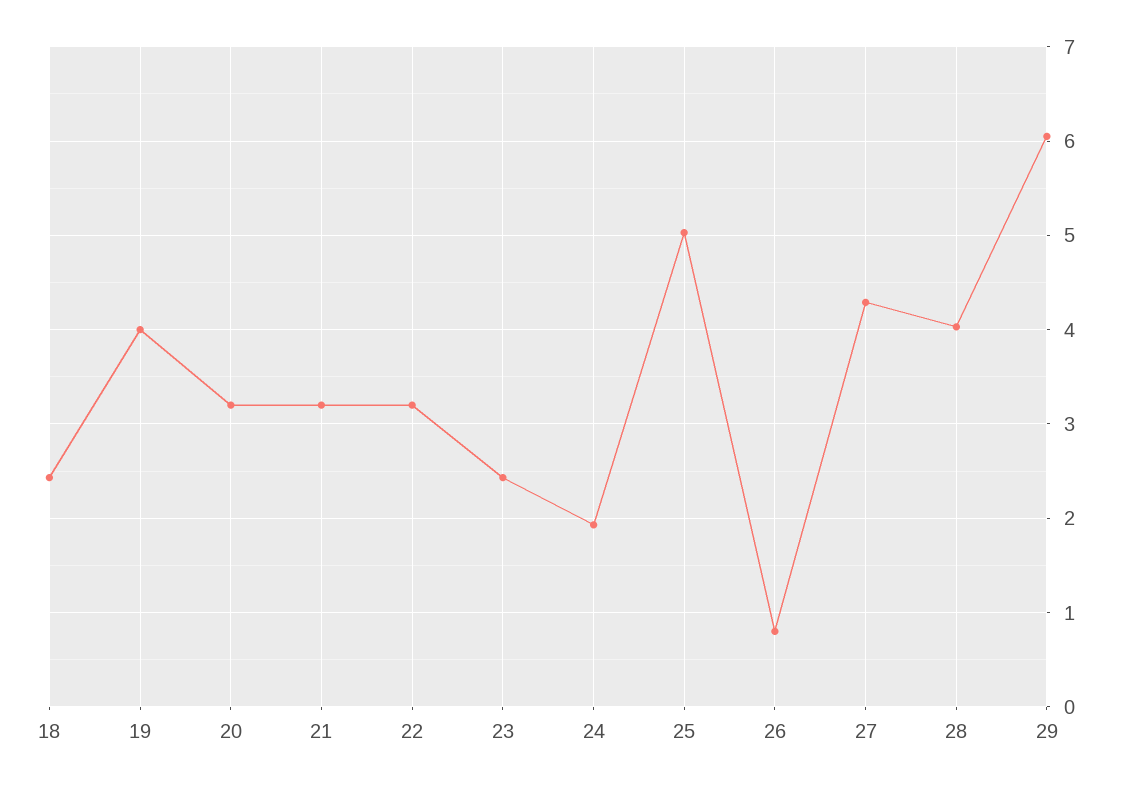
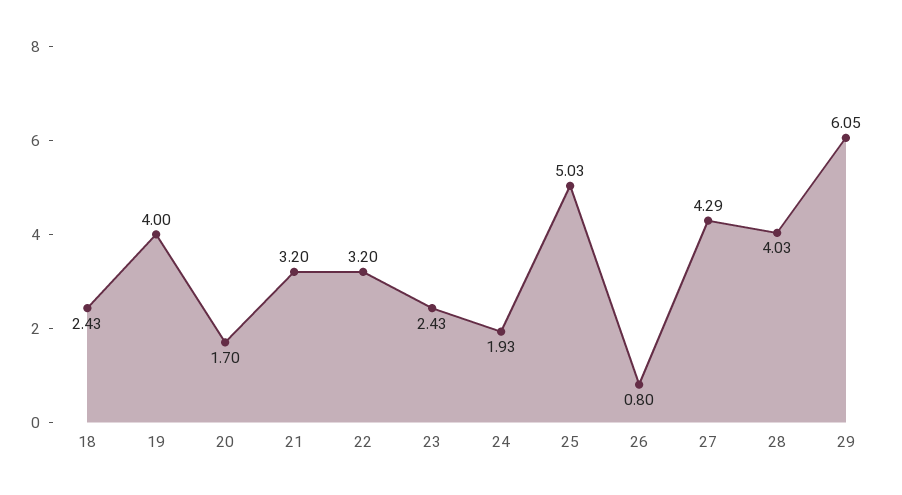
  {
    "18": 2.43,
    "19": 4,
-   "20": 3.2,
+   "20": 1.7,
    "21": 3.2,
    "22": 3.2,
    "23": 2.43,
    "24": 1.93,
    "25": 5.03,
    "26": 0.8,
    "27": 4.29,
    "28": 4.03,
    "29": 6.05
  }

